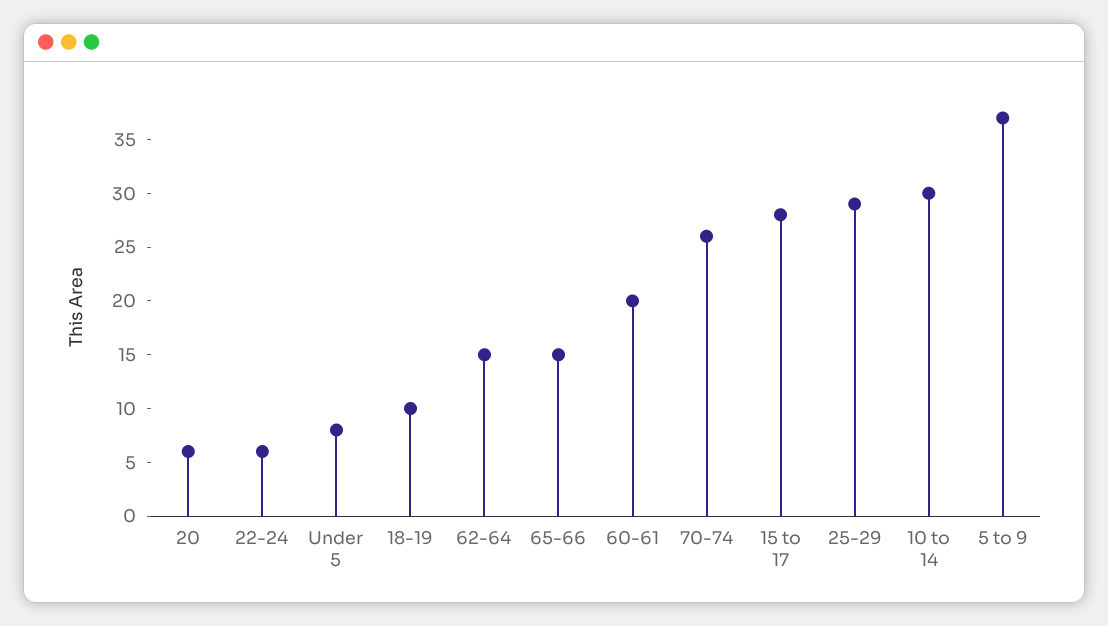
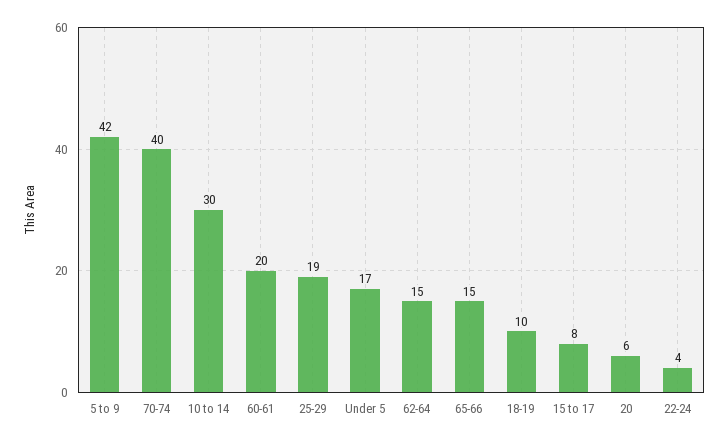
  {
    "20": 6,
-   "22-24": 6,
+   "22-24": 4,
-   "Under 5": 8,
+   "Under 5": 17,
    "18-19": 10,
    "62-64": 15,
    "65-66": 15,
    "60-61": 20,
-   "70-74": 26,
+   "70-74": 40,
-   "15 to 17": 28,
+   "15 to 17": 8,
-   "25-29": 29,
+   "25-29": 19,
    "10 to 14": 30,
-   "5 to 9": 37
+   "5 to 9": 42
  }

